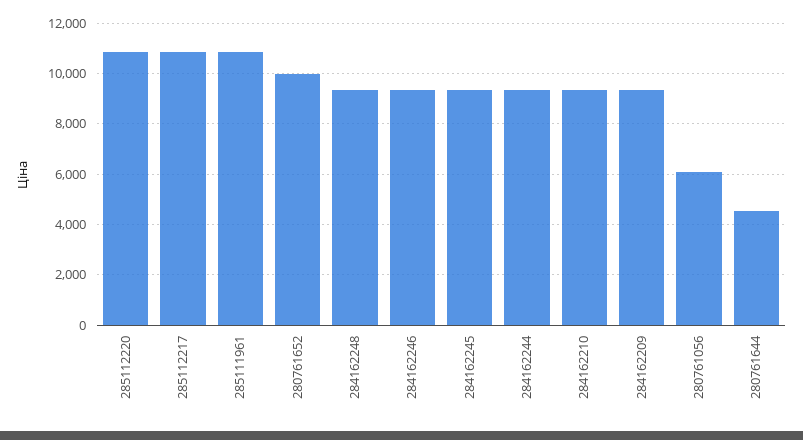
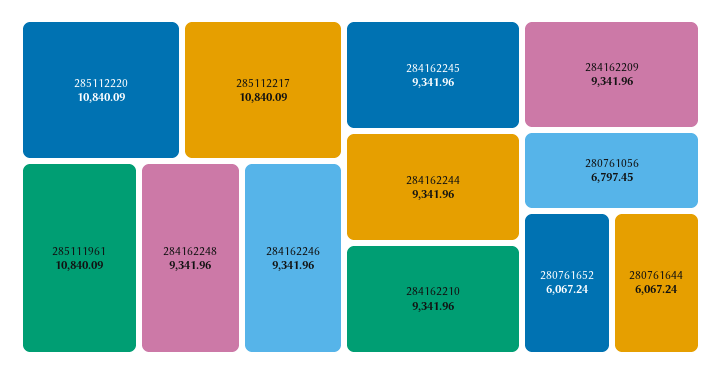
  {
    "285112220": 10840.09,
    "285112217": 10840.09,
    "285111961": 10840.09,
-   "280761652": 10000,
+   "280761652": 6067.24,
    "284162248": 9341.96,
    "284162246": 9341.96,
    "284162245": 9341.96,
    "284162244": 9341.96,
    "284162210": 9341.96,
    "284162209": 9341.96,
-   "280761056": 6000,
+   "280761056": 6797.45,
-   "280761644": 4500
+   "280761644": 6067.24
  }

